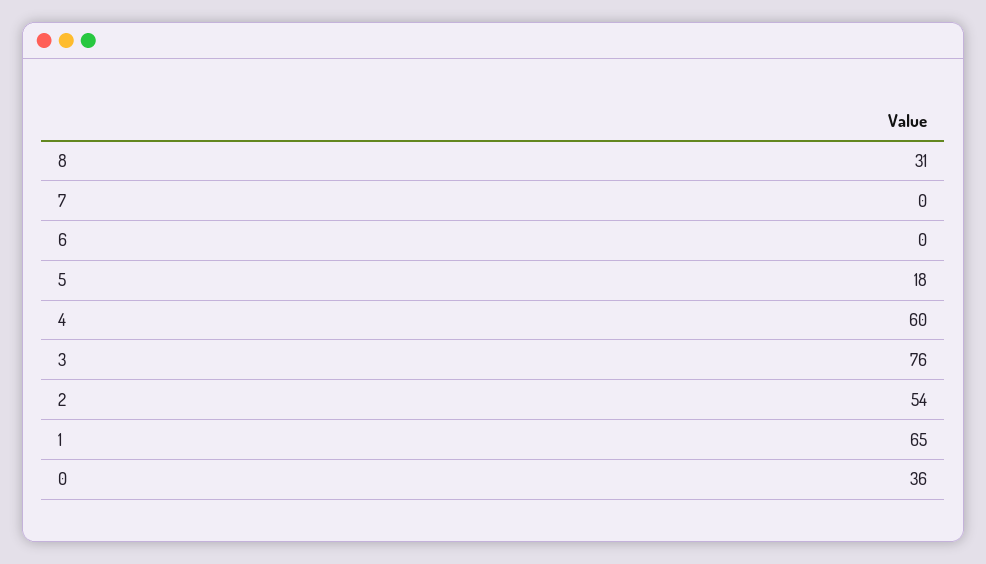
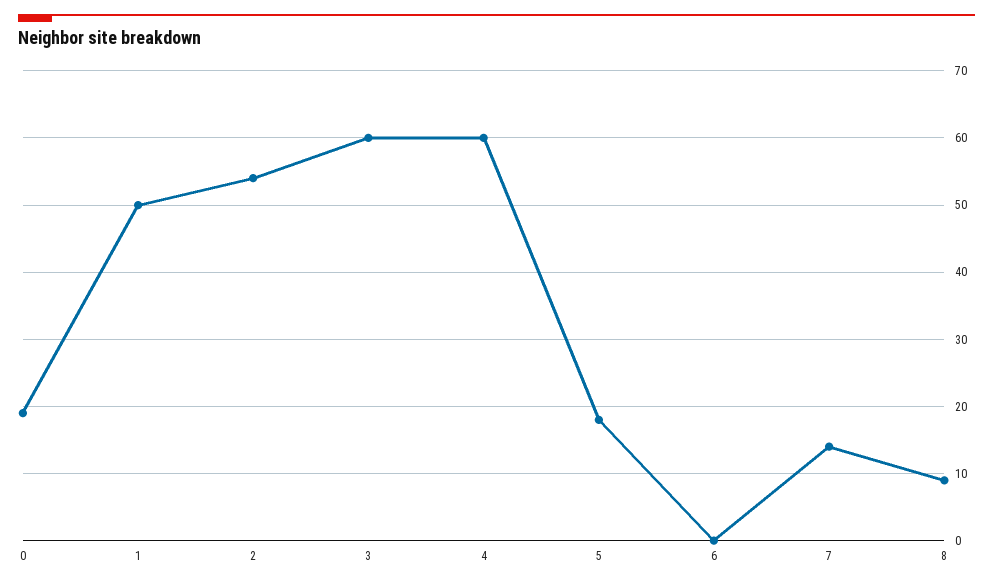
  {
-   "8": 31,
+   "8": 9,
-   "7": 0,
+   "7": 14,
    "6": 0,
    "5": 18,
    "4": 60,
-   "3": 76,
+   "3": 60,
    "2": 54,
-   "1": 65,
+   "1": 50,
-   "0": 36
+   "0": 19
  }

